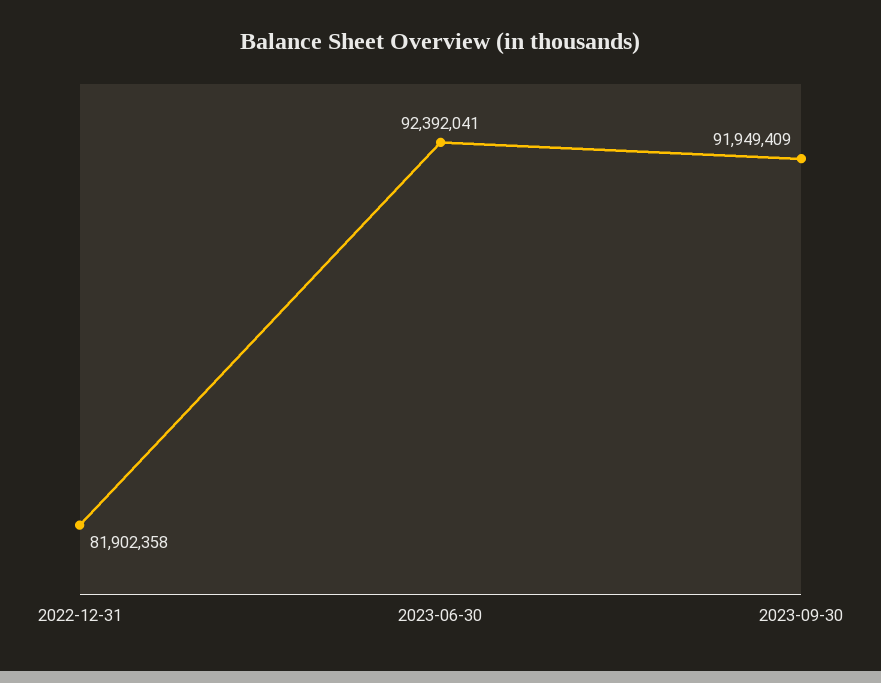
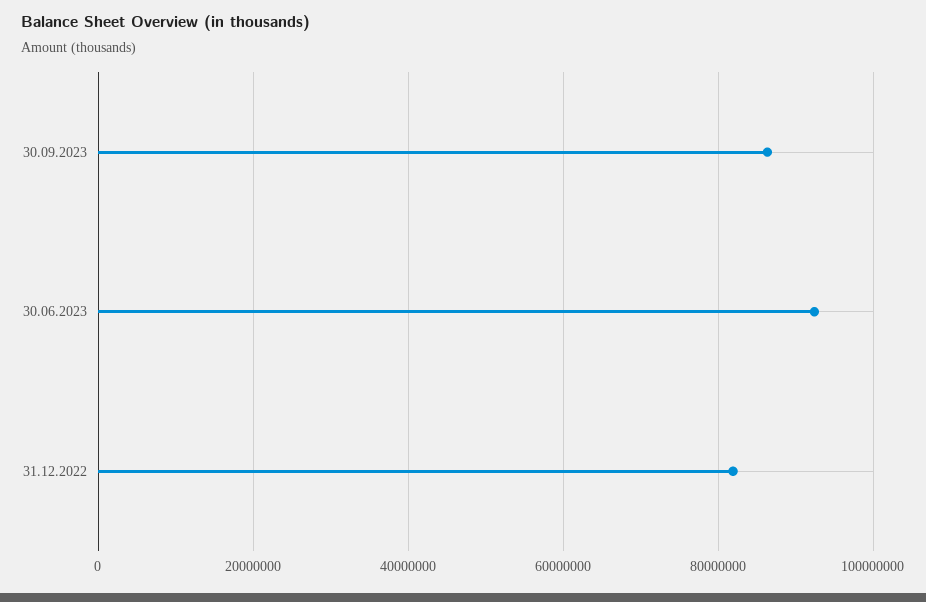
  {
    "2022-12-31": 81902358,
    "2023-06-30": 92392041,
-   "2023-09-30": 91949409
+   "2023-09-30": 86000000
  }

